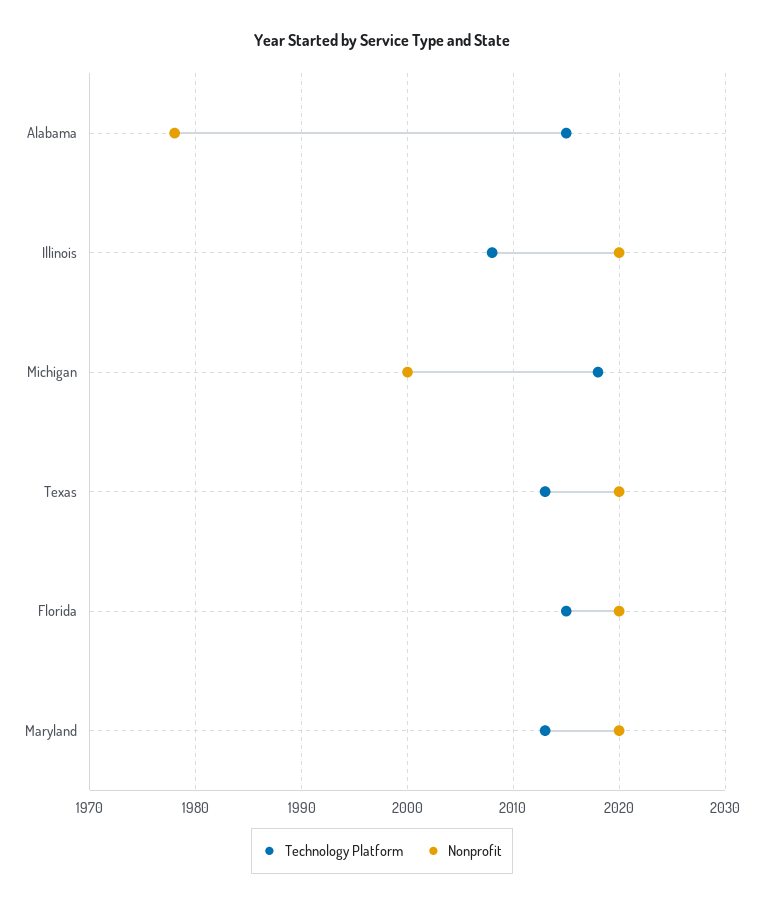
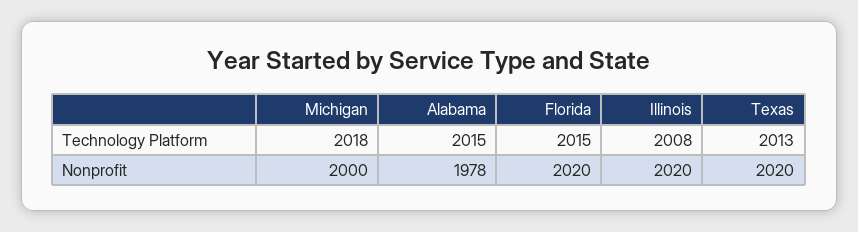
  {
    "Technology Platform": {
      "Alabama": 2015,
      "Illinois": 2008,
      "Michigan": 2018,
      "Texas": 2013,
-     "Florida": 2015,
+     "Florida": 2015
-     "Maryland": 2013
    },
    "Nonprofit": {
      "Alabama": 1978,
      "Illinois": 2020,
      "Michigan": 2000,
      "Texas": 2020,
-     "Florida": 2020,
+     "Florida": 2020
-     "Maryland": 2020
    }
  }

